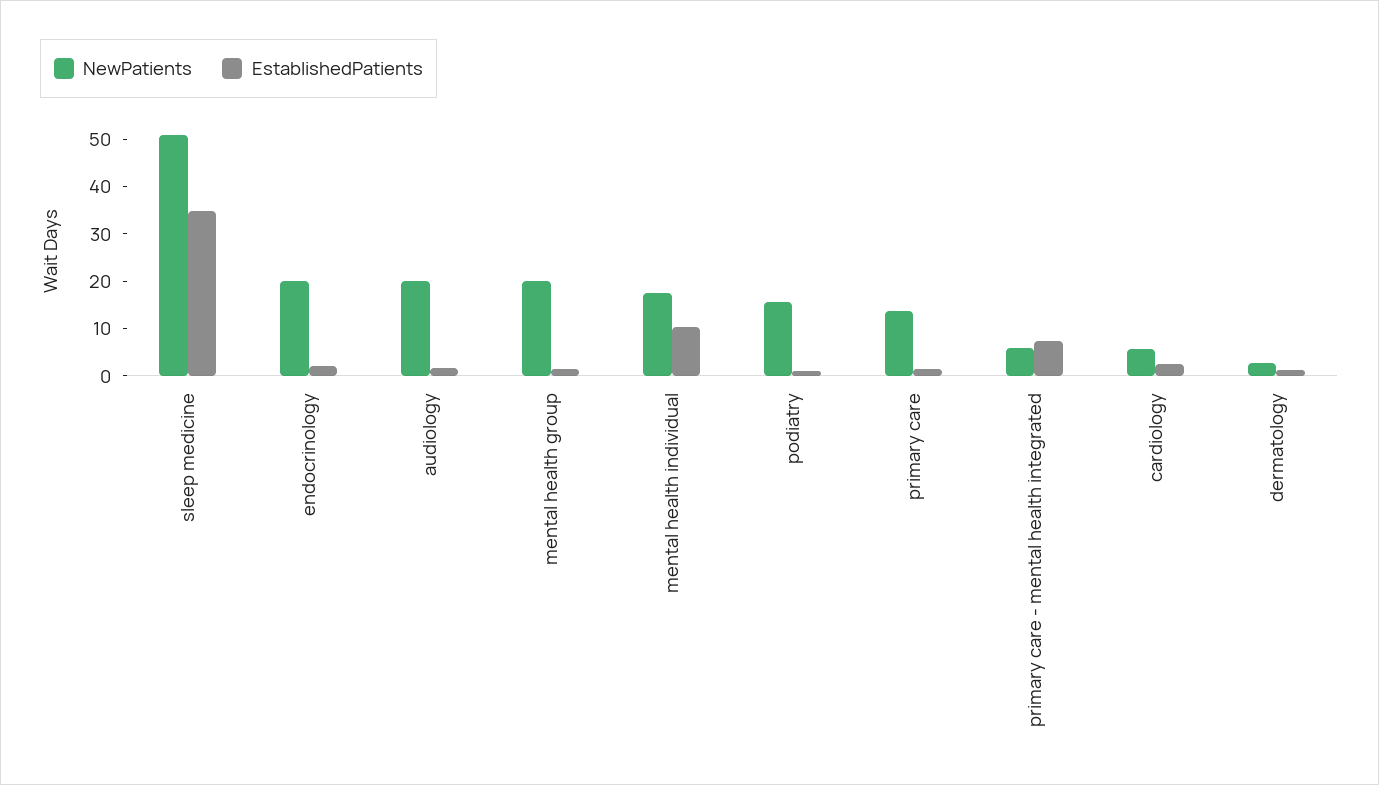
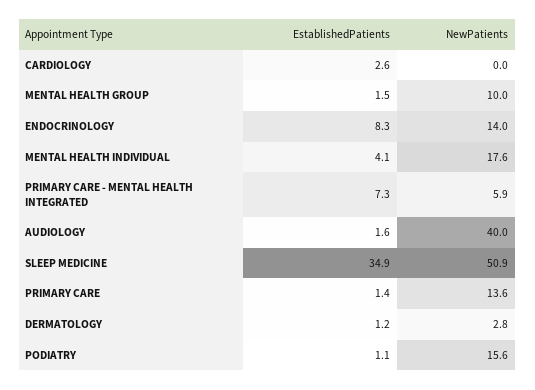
  {
    "NewPatients": {
      "sleep medicine": 50.9,
-     "endocrinology": 20,
+     "endocrinology": 14,
-     "audiology": 20,
+     "audiology": 40,
-     "mental health group": 20,
+     "mental health group": 10,
      "mental health individual": 17.6,
      "podiatry": 15.6,
      "primary care": 13.6,
      "primary care - mental health integrated": 5.9,
-     "cardiology": 6,
+     "cardiology": 0,
      "dermatology": 2.8
    },
    "EstablishedPatients": {
      "sleep medicine": 34.9,
-     "endocrinology": 2,
+     "endocrinology": 8.3,
      "audiology": 1.6,
      "mental health group": 1.5,
-     "mental health individual": 10,
+     "mental health individual": 4.1,
      "podiatry": 1.1,
      "primary care": 1.4,
      "primary care - mental health integrated": 7.3,
      "cardiology": 2.6,
      "dermatology": 1.2
    }
  }

